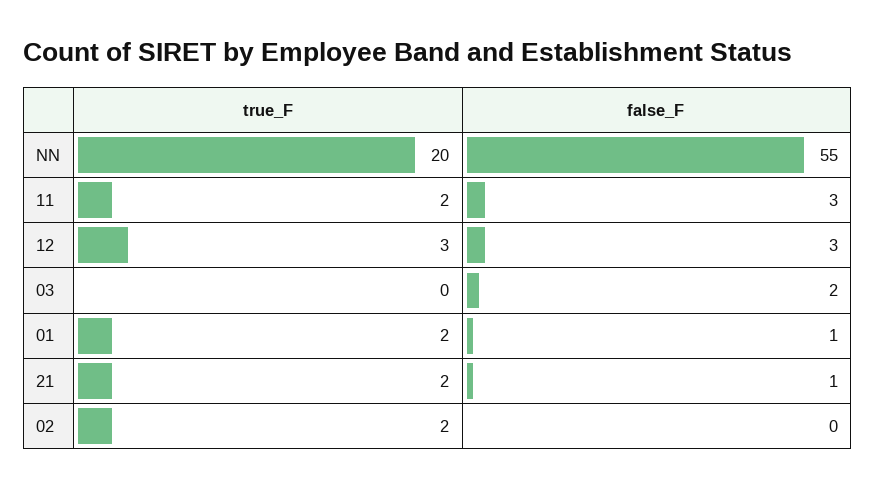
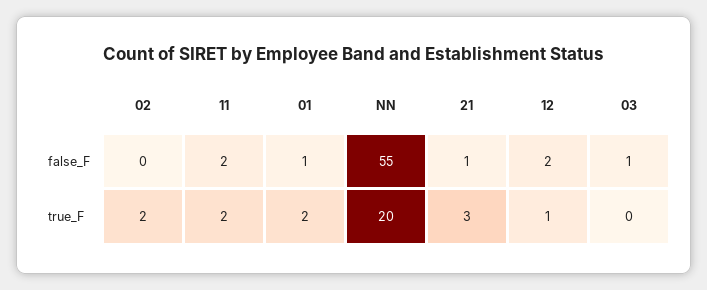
  {
    "true_F": {
      "NN": 20,
      "11": 2,
-     "12": 3,
+     "12": 1,
      "03": 0,
      "01": 2,
-     "21": 2,
+     "21": 3,
      "02": 2
    },
    "false_F": {
      "NN": 55,
-     "11": 3,
+     "11": 2,
-     "12": 3,
+     "12": 2,
-     "03": 2,
+     "03": 1,
      "01": 1,
      "21": 1,
      "02": 0
    }
  }

